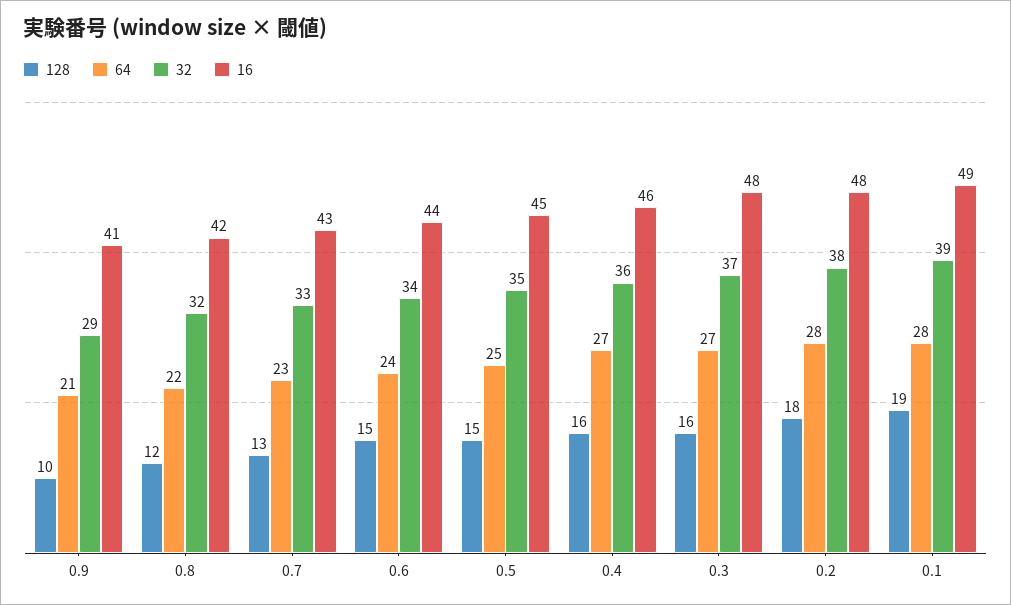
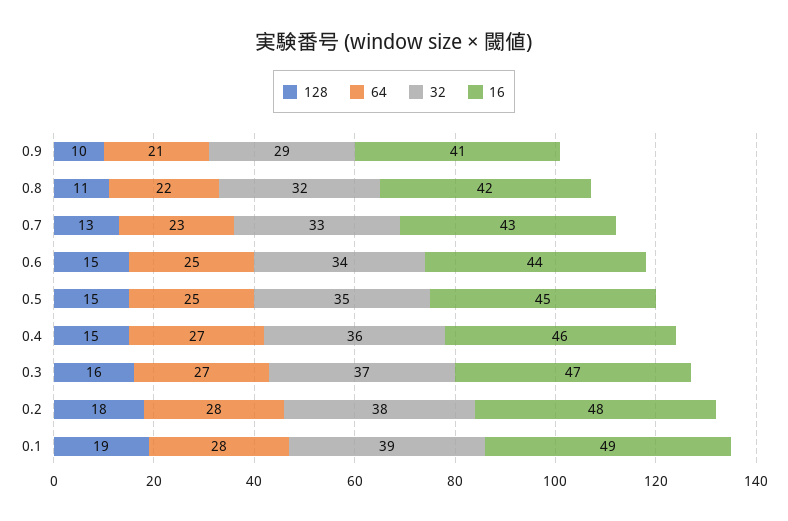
  {
    "128": {
      "0.9": 10,
-     "0.8": 12,
+     "0.8": 11,
      "0.7": 13,
      "0.6": 15,
      "0.5": 15,
-     "0.4": 16,
+     "0.4": 15,
      "0.3": 16,
      "0.2": 18,
      "0.1": 19
    },
    "64": {
      "0.9": 21,
      "0.8": 22,
      "0.7": 23,
-     "0.6": 24,
+     "0.6": 25,
      "0.5": 25,
      "0.4": 27,
      "0.3": 27,
      "0.2": 28,
      "0.1": 28
    },
    "32": {
      "0.9": 29,
      "0.8": 32,
      "0.7": 33,
      "0.6": 34,
      "0.5": 35,
      "0.4": 36,
      "0.3": 37,
      "0.2": 38,
      "0.1": 39
    },
    "16": {
      "0.9": 41,
      "0.8": 42,
      "0.7": 43,
      "0.6": 44,
      "0.5": 45,
      "0.4": 46,
-     "0.3": 48,
+     "0.3": 47,
      "0.2": 48,
      "0.1": 49
    }
  }

